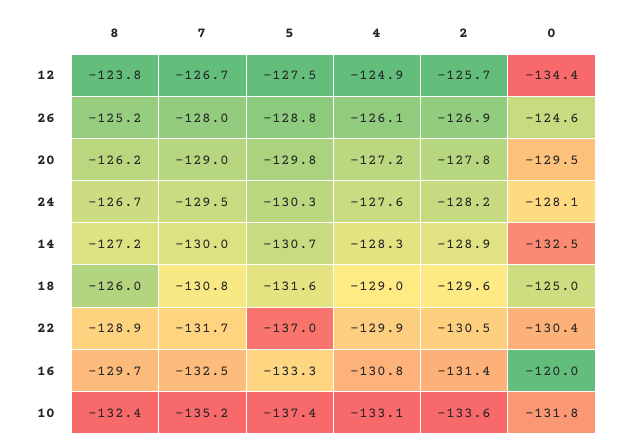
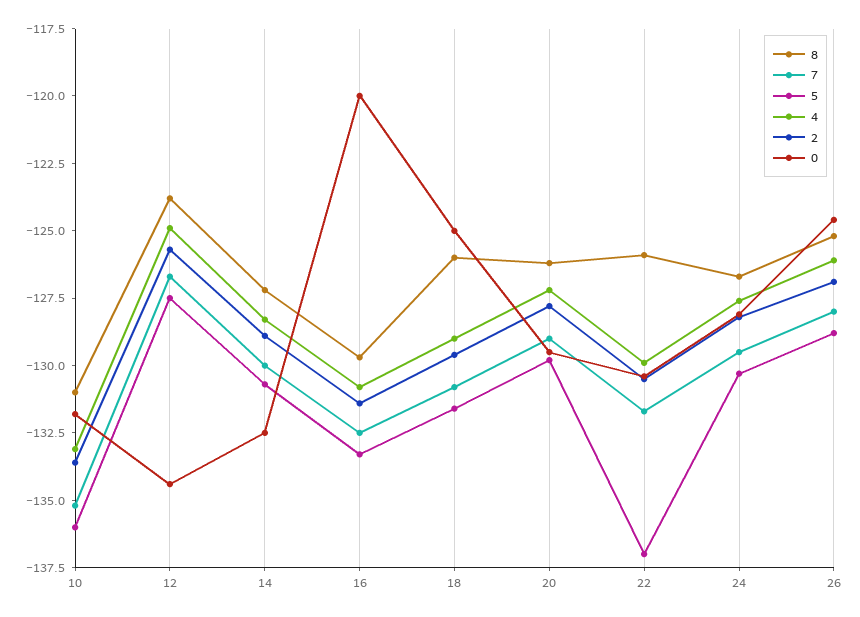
  {
    "8": {
      "12": -123.8,
      "26": -125.2,
      "20": -126.2,
      "24": -126.7,
      "14": -127.2,
      "18": -126,
-     "22": -128.9,
+     "22": -126,
      "16": -129.7,
-     "10": -132.4
+     "10": -131
    },
    "7": {
      "12": -126.7,
      "26": -128,
      "20": -129,
      "24": -129.5,
      "14": -130,
      "18": -130.8,
      "22": -131.7,
      "16": -132.5,
      "10": -135.2
    },
    "5": {
      "12": -127.5,
      "26": -128.8,
      "20": -129.8,
      "24": -130.3,
      "14": -130.7,
      "18": -131.6,
      "22": -137,
      "16": -133.3,
-     "10": -137.4
+     "10": -136
    },
    "4": {
      "12": -124.9,
      "26": -126.1,
      "20": -127.2,
      "24": -127.6,
      "14": -128.3,
      "18": -129,
      "22": -129.9,
      "16": -130.8,
      "10": -133.1
    },
    "2": {
      "12": -125.7,
      "26": -126.9,
      "20": -127.8,
      "24": -128.2,
      "14": -128.9,
      "18": -129.6,
      "22": -130.5,
      "16": -131.4,
      "10": -133.6
    },
    "0": {
      "12": -134.4,
      "26": -124.6,
      "20": -129.5,
      "24": -128.1,
      "14": -132.5,
      "18": -125,
      "22": -130.4,
      "16": -120,
      "10": -131.8
    }
  }

